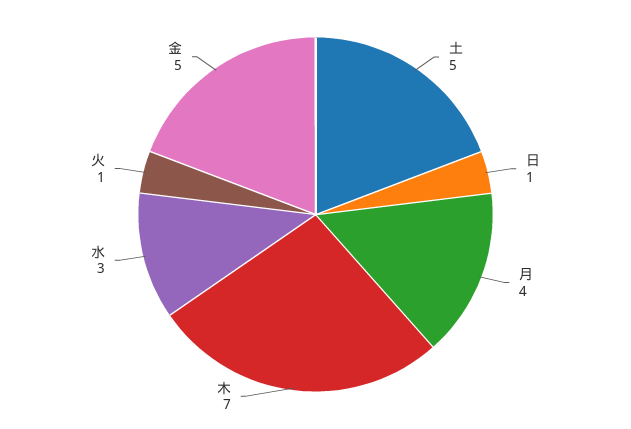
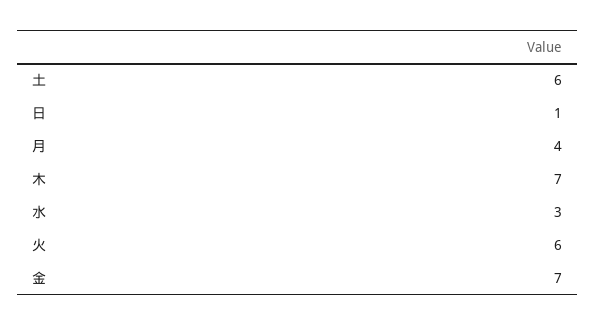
  {
-   "土": 5,
+   "土": 6,
    "日": 1,
    "月": 4,
    "木": 7,
    "水": 3,
-   "火": 1,
+   "火": 6,
-   "金": 5
+   "金": 7
  }

